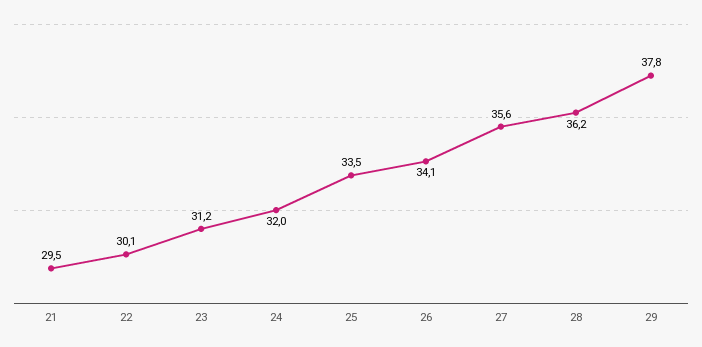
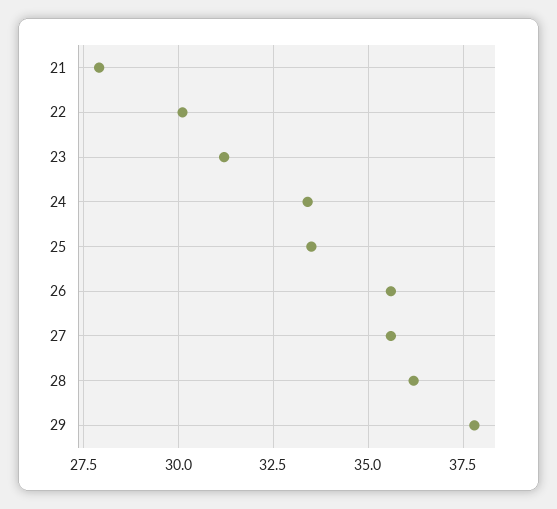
  {
-   "21": 29.5,
+   "21": 28,
    "22": 30.1,
    "23": 31.2,
-   "24": 32,
+   "24": 33.5,
    "25": 33.5,
-   "26": 34.1,
+   "26": 35.5,
    "27": 35.6,
    "28": 36.2,
    "29": 37.8
  }

